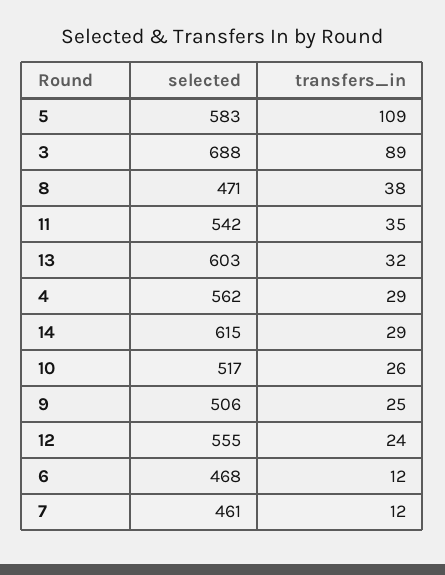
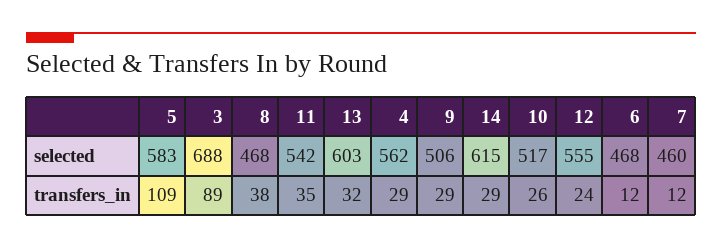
  {
    "selected": {
      "5": 583,
      "3": 688,
-     "8": 471,
+     "8": 468,
      "11": 542,
      "13": 603,
      "4": 562,
      "14": 615,
      "10": 517,
      "9": 506,
      "12": 555,
      "6": 468,
-     "7": 461
+     "7": 460
    },
    "transfers_in": {
      "5": 109,
      "3": 89,
      "8": 38,
      "11": 35,
      "13": 32,
      "4": 29,
      "14": 29,
      "10": 26,
-     "9": 25,
+     "9": 29,
      "12": 24,
      "6": 12,
      "7": 12
    }
  }

